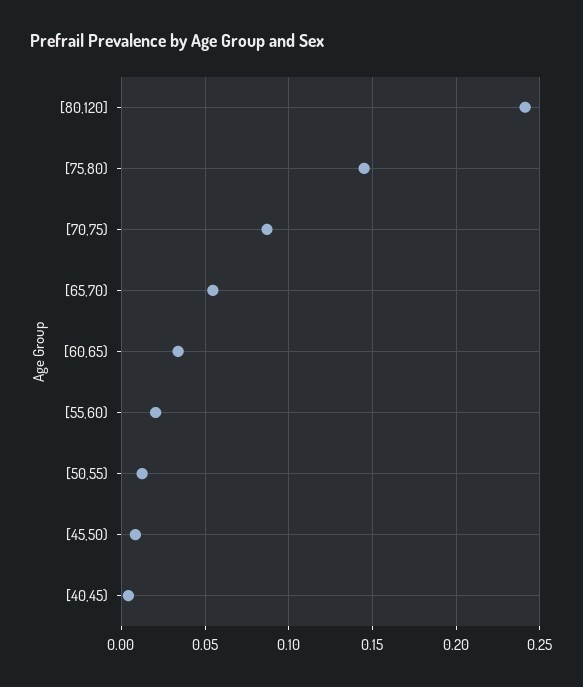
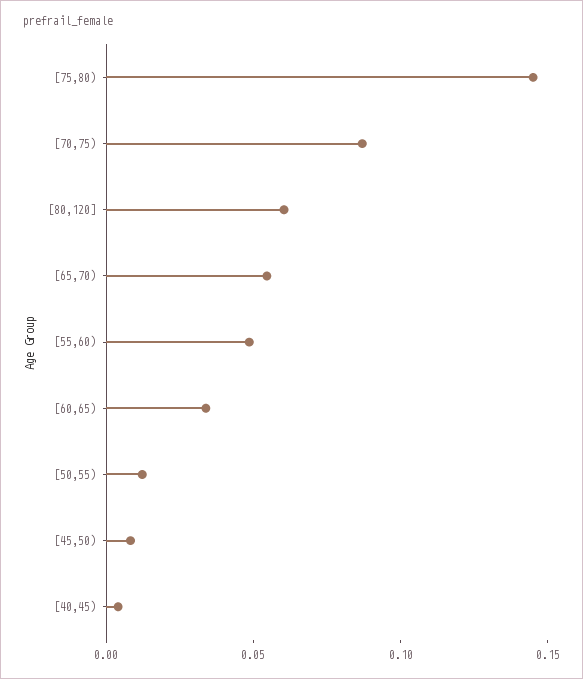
  {
-   "[80,120]": 0.24,
+   "[80,120]": 0.06,
    "[75,80)": 0.145,
    "[70,75)": 0.085,
    "[65,70)": 0.055,
    "[60,65)": 0.035,
-   "[55,60)": 0.02,
+   "[55,60)": 0.05,
    "[50,55)": 0.01,
    "[45,50)": 0.01,
    "[40,45)": 0.005
  }

